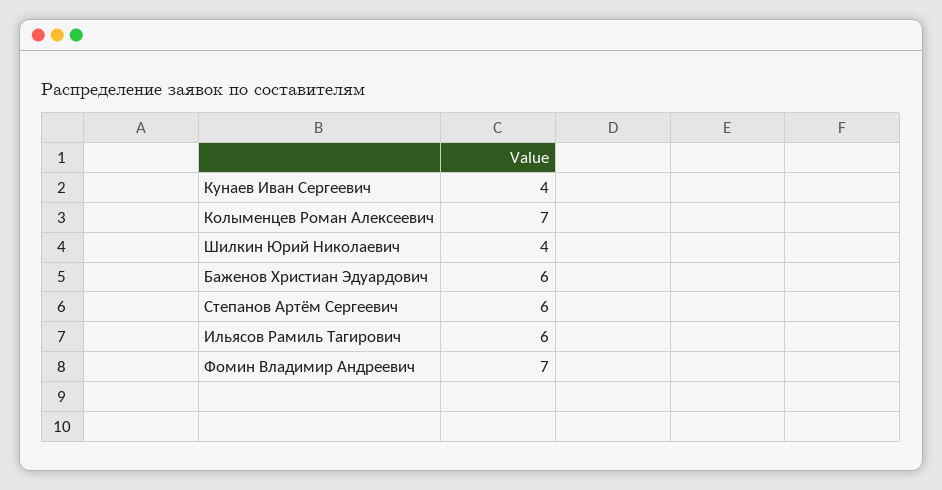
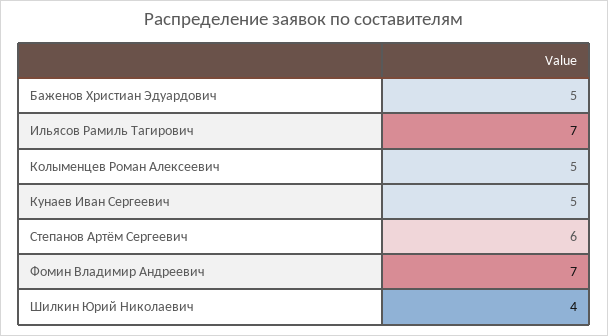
  {
-   "Кунаев Иван Сергеевич": 4,
+   "Кунаев Иван Сергеевич": 5,
-   "Колыменцев Роман Алексеевич": 7,
+   "Колыменцев Роман Алексеевич": 5,
    "Шилкин Юрий Николаевич": 4,
-   "Баженов Христиан Эдуардович": 6,
+   "Баженов Христиан Эдуардович": 5,
    "Степанов Артём Сергеевич": 6,
-   "Ильясов Рамиль Тагирович": 6,
+   "Ильясов Рамиль Тагирович": 7,
    "Фомин Владимир Андреевич": 7
  }

